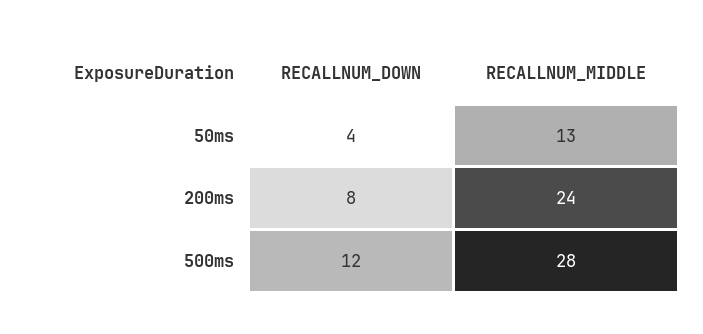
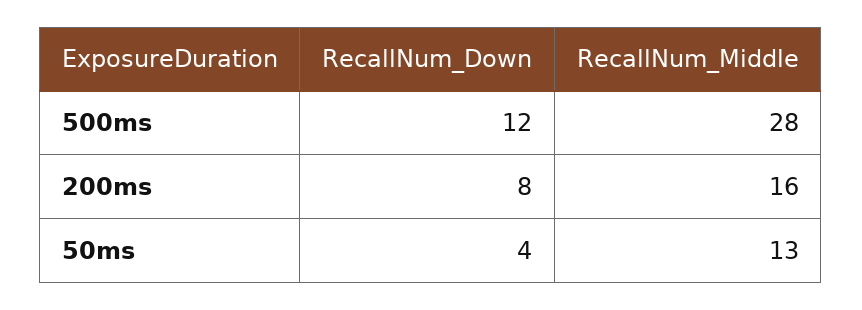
  {
    "RECALLNUM_DOWN": {
      "50ms": 4,
      "200ms": 8,
      "500ms": 12
    },
    "RECALLNUM_MIDDLE": {
      "50ms": 13,
-     "200ms": 24,
+     "200ms": 16,
      "500ms": 28
    }
  }

